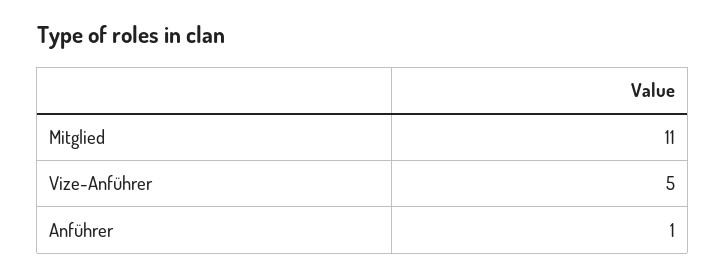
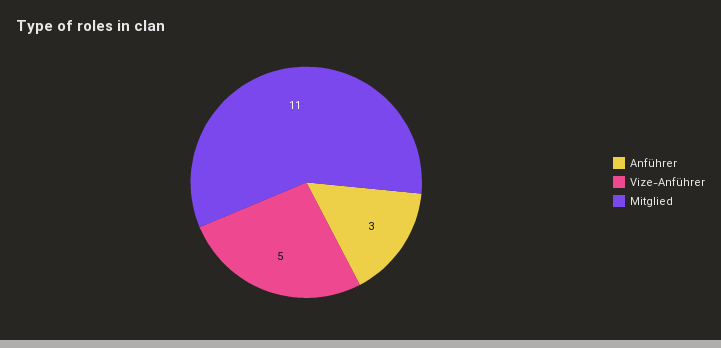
  {
    "Mitglied": 11,
    "Vize-Anführer": 5,
-   "Anführer": 1
+   "Anführer": 3
  }

